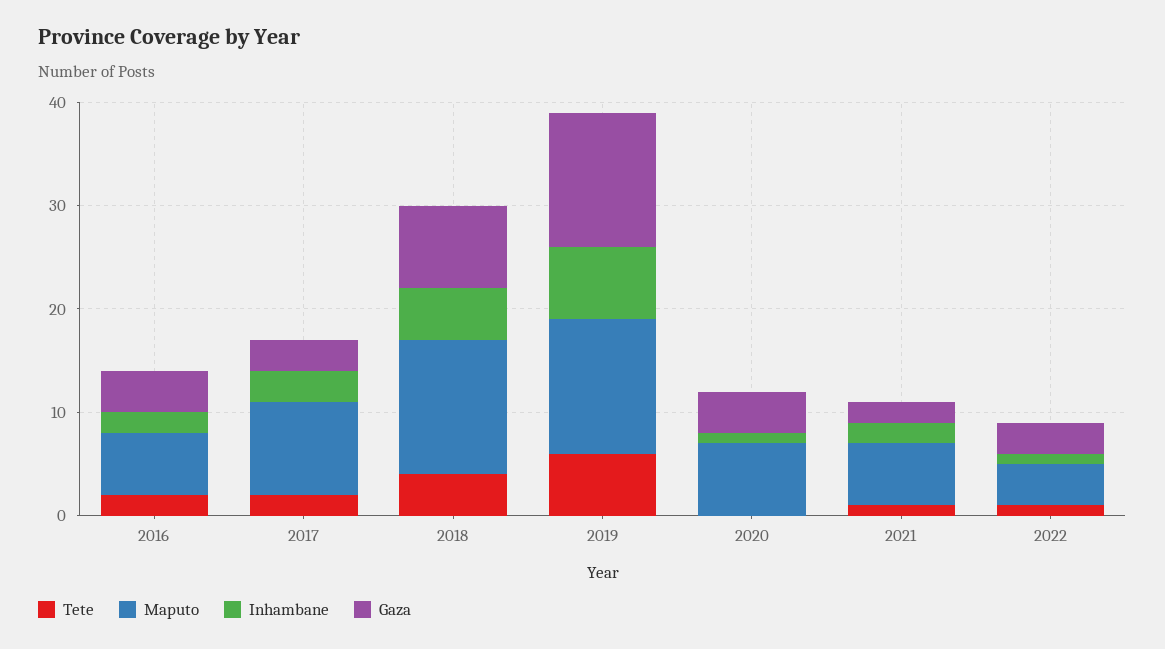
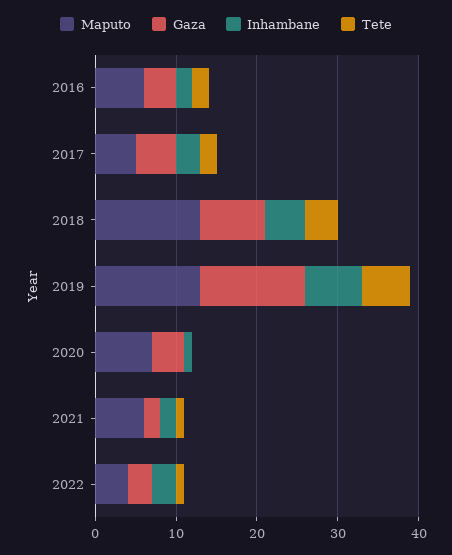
  {
    "Tete": {
      "2016": 2,
      "2017": 2,
      "2018": 4,
      "2019": 6,
      "2020": 0,
      "2021": 1,
      "2022": 1
    },
    "Maputo": {
      "2016": 6,
-     "2017": 9,
+     "2017": 5,
      "2018": 13,
      "2019": 13,
      "2020": 7,
      "2021": 6,
      "2022": 4
    },
    "Inhambane": {
      "2016": 2,
      "2017": 3,
      "2018": 5,
      "2019": 7,
      "2020": 1,
      "2021": 2,
-     "2022": 1
+     "2022": 3
    },
    "Gaza": {
      "2016": 4,
-     "2017": 3,
+     "2017": 5,
      "2018": 8,
      "2019": 13,
      "2020": 4,
      "2021": 2,
      "2022": 3
    }
  }

